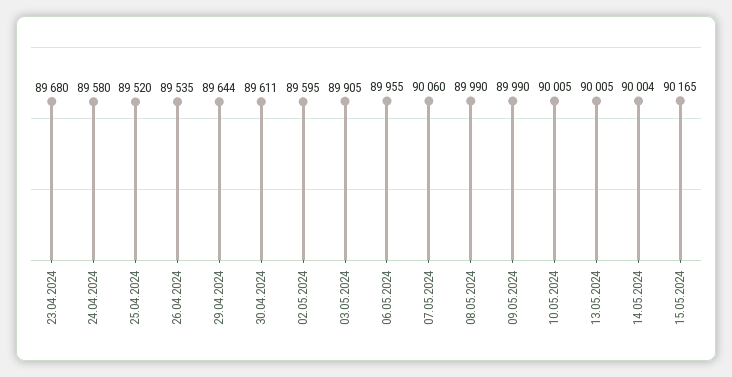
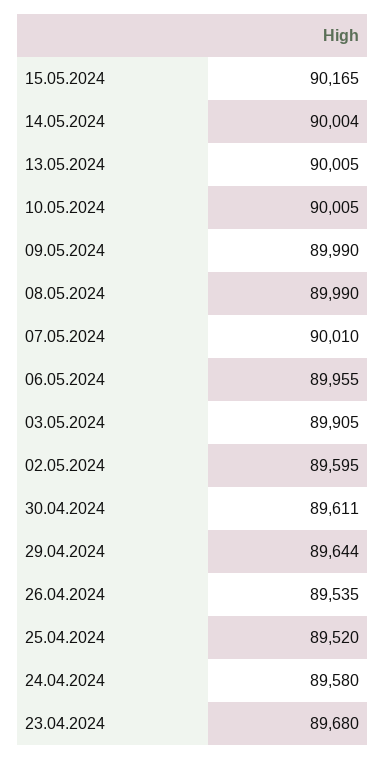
  {
    "23.04.2024": 89680,
    "24.04.2024": 89580,
    "25.04.2024": 89520,
    "26.04.2024": 89535,
    "29.04.2024": 89644,
    "30.04.2024": 89611,
    "02.05.2024": 89595,
    "03.05.2024": 89905,
    "06.05.2024": 89955,
-   "07.05.2024": 90060,
+   "07.05.2024": 90010,
    "08.05.2024": 89990,
    "09.05.2024": 89990,
    "10.05.2024": 90005,
    "13.05.2024": 90005,
    "14.05.2024": 90004,
    "15.05.2024": 90165
  }

